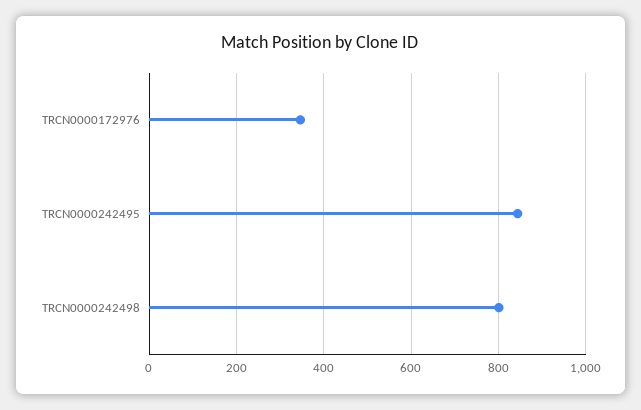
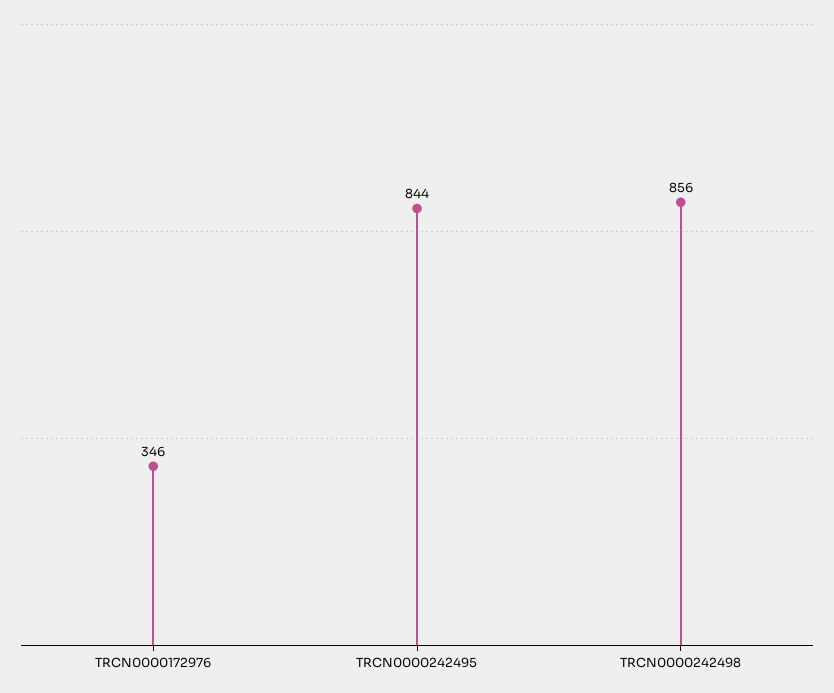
  {
    "TRCN0000172976": 346,
    "TRCN0000242495": 844,
-   "TRCN0000242498": 800
+   "TRCN0000242498": 856
  }

